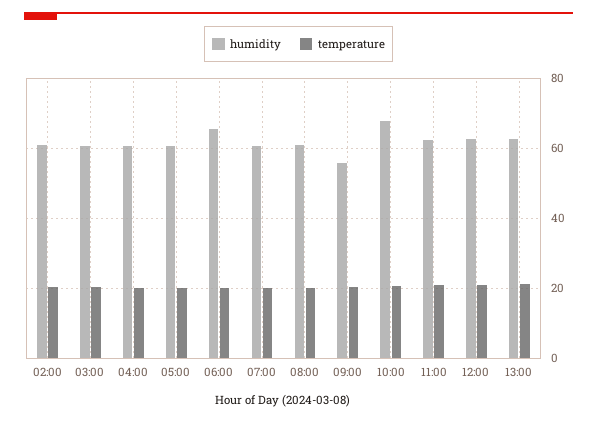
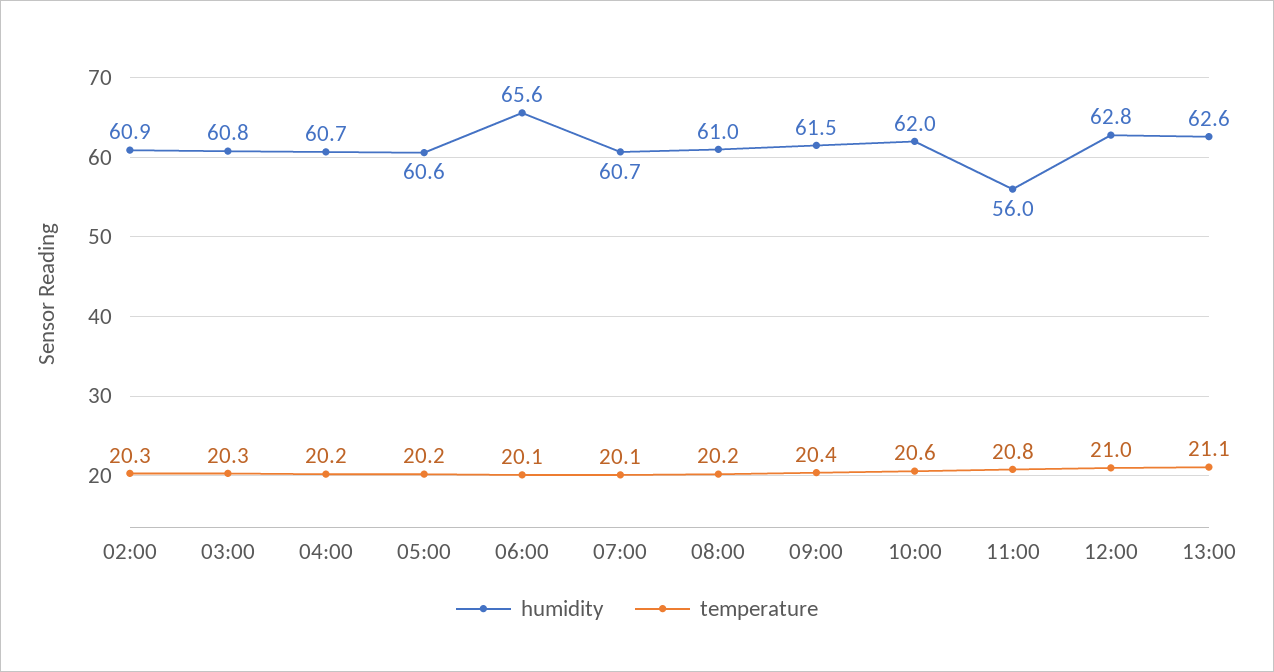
  {
    "humidity": {
      "02:00": 60.9,
      "03:00": 60.8,
      "04:00": 60.7,
      "05:00": 60.6,
      "06:00": 65.6,
      "07:00": 60.7,
      "08:00": 61,
-     "09:00": 56,
+     "09:00": 61.5,
-     "10:00": 68,
+     "10:00": 62,
-     "11:00": 62,
+     "11:00": 56,
      "12:00": 62.8,
      "13:00": 62.6
    },
    "temperature": {
      "02:00": 20.3,
      "03:00": 20.3,
      "04:00": 20.2,
      "05:00": 20.2,
      "06:00": 20.1,
      "07:00": 20.1,
      "08:00": 20.2,
      "09:00": 20.4,
      "10:00": 20.6,
      "11:00": 20.8,
      "12:00": 21,
      "13:00": 21.1
    }
  }

